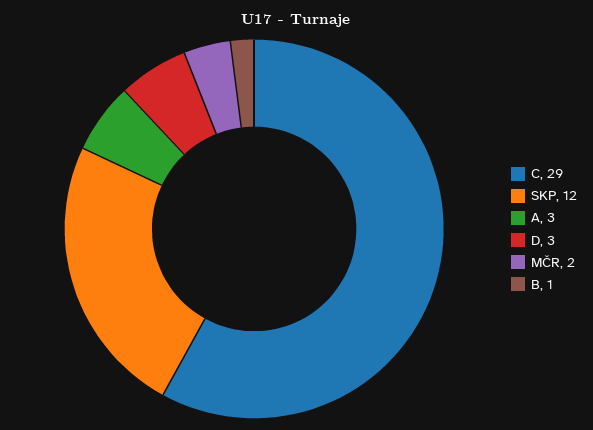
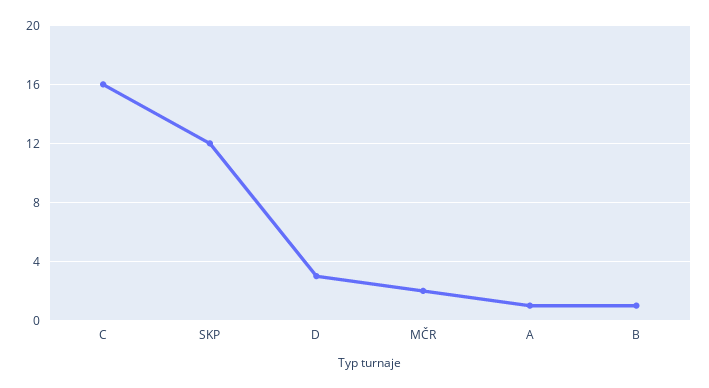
  {
-   "C": 29,
+   "C": 16,
    "SKP": 12,
-   "A": 3,
+   "A": 1,
    "D": 3,
    "MČR": 2,
    "B": 1
  }

